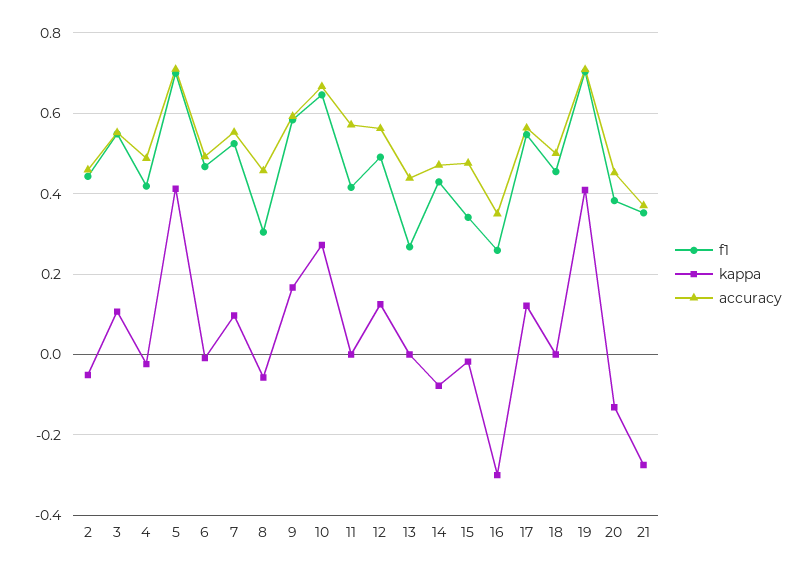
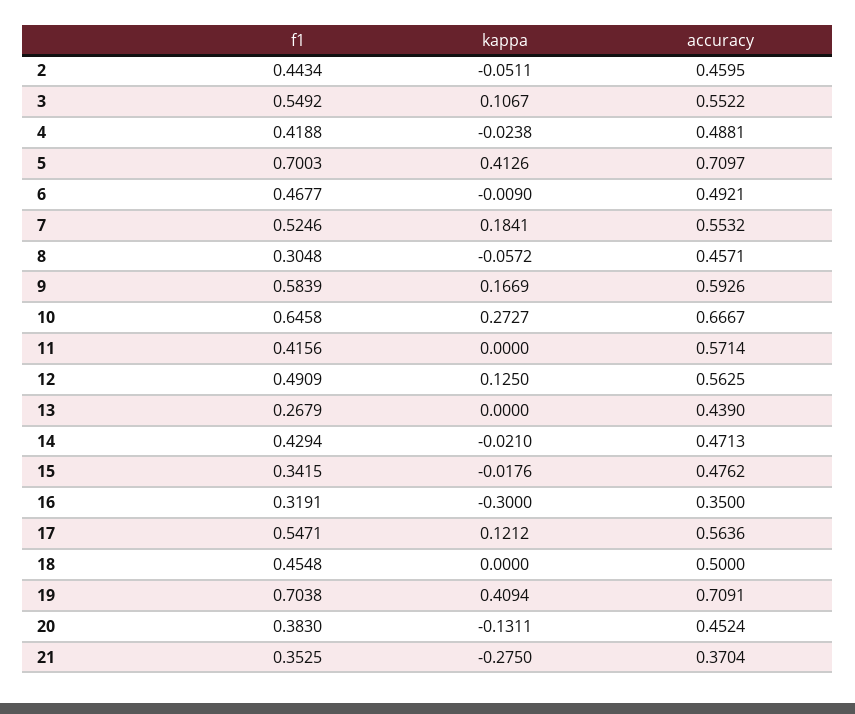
  {
    "f1": {
      "2": 0.4434,
      "3": 0.5492,
      "4": 0.4188,
      "5": 0.7003,
      "6": 0.4677,
      "7": 0.5246,
      "8": 0.3048,
      "9": 0.5839,
      "10": 0.6458,
      "11": 0.4156,
      "12": 0.4909,
      "13": 0.2679,
      "14": 0.4294,
      "15": 0.3415,
-     "16": 0.26,
+     "16": 0.3191,
      "17": 0.5471,
      "18": 0.4548,
      "19": 0.7038,
      "20": 0.383,
      "21": 0.3525
    },
    "kappa": {
      "2": -0.0511,
      "3": 0.1067,
      "4": -0.0238,
      "5": 0.4126,
      "6": -0.009,
-     "7": 0.1,
+     "7": 0.1841,
      "8": -0.0572,
      "9": 0.1669,
      "10": 0.2727,
      "11": 0,
      "12": 0.125,
      "13": 0,
-     "14": -0.08,
+     "14": -0.021,
      "15": -0.0176,
      "16": -0.3,
      "17": 0.1212,
      "18": 0,
      "19": 0.4094,
      "20": -0.1311,
      "21": -0.275
    },
    "accuracy": {
      "2": 0.4595,
      "3": 0.5522,
      "4": 0.4881,
      "5": 0.7097,
      "6": 0.4921,
      "7": 0.5532,
      "8": 0.4571,
      "9": 0.5926,
      "10": 0.6667,
      "11": 0.5714,
      "12": 0.5625,
      "13": 0.439,
      "14": 0.4713,
      "15": 0.4762,
      "16": 0.35,
      "17": 0.5636,
      "18": 0.5,
      "19": 0.7091,
      "20": 0.4524,
      "21": 0.3704
    }
  }

